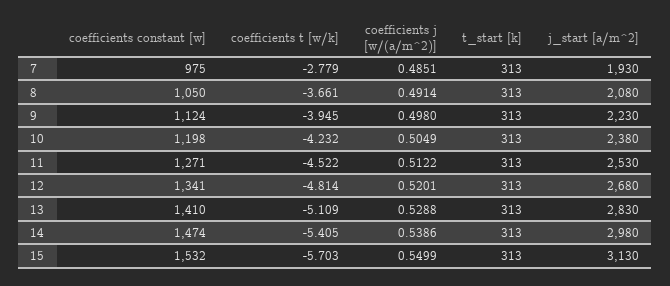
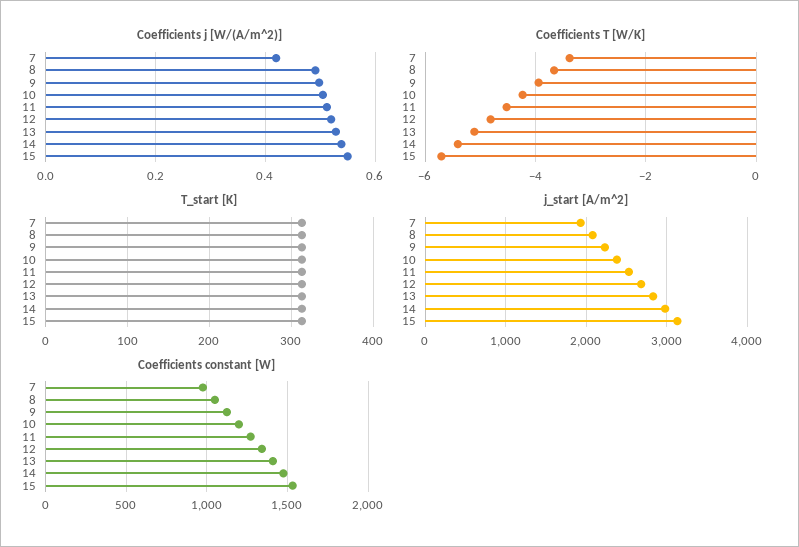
  {
    "coefficients constant [w]": {
      "7": 975,
      "8": 1050,
      "9": 1124,
      "10": 1198,
      "11": 1271,
      "12": 1341,
      "13": 1410,
      "14": 1474,
      "15": 1532
    },
    "coefficients t [w/k]": {
-     "7": -2.779,
+     "7": -3.4,
      "8": -3.661,
      "9": -3.945,
      "10": -4.232,
      "11": -4.522,
      "12": -4.814,
      "13": -5.109,
      "14": -5.405,
      "15": -5.703
    },
    "coefficients j [w/(a/m^2)]": {
-     "7": 0.4851,
+     "7": 0.42,
      "8": 0.4914,
      "9": 0.498,
      "10": 0.5049,
      "11": 0.5122,
      "12": 0.5201,
      "13": 0.5288,
      "14": 0.5386,
      "15": 0.5499
    },
    "t_start [k]": {
      "7": 313,
      "8": 313,
      "9": 313,
      "10": 313,
      "11": 313,
      "12": 313,
      "13": 313,
      "14": 313,
      "15": 313
    },
    "j_start [a/m^2]": {
      "7": 1930,
      "8": 2080,
      "9": 2230,
      "10": 2380,
      "11": 2530,
      "12": 2680,
      "13": 2830,
      "14": 2980,
      "15": 3130
    }
  }

